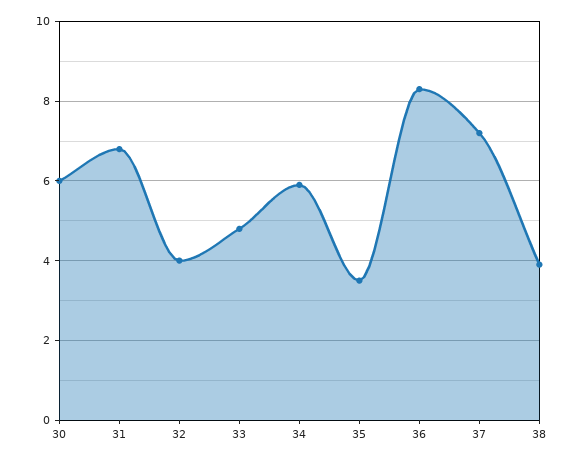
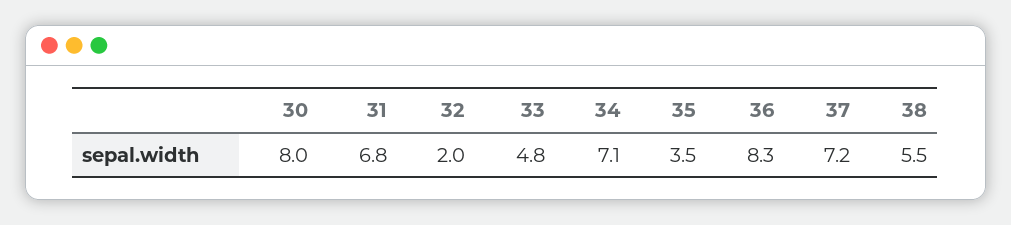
  {
-   "30": 6,
+   "30": 8,
    "31": 6.8,
-   "32": 4,
+   "32": 2,
    "33": 4.8,
-   "34": 6,
+   "34": 7.1,
    "35": 3.5,
    "36": 8.3,
    "37": 7.2,
-   "38": 4
+   "38": 5.5
  }

